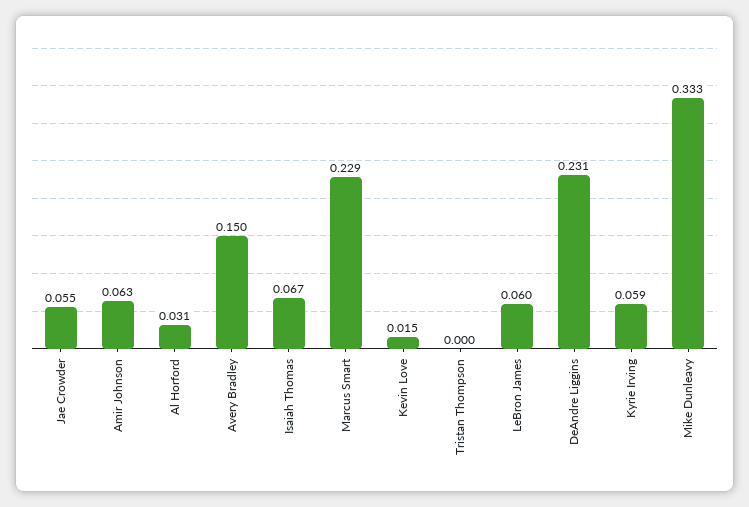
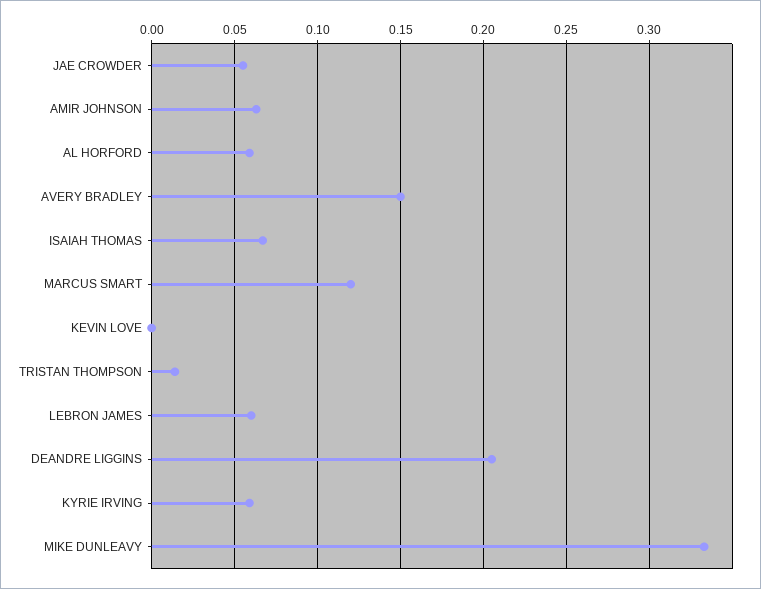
  {
    "Jae Crowder": 0.055,
    "Amir Johnson": 0.063,
-   "Al Horford": 0.031,
+   "Al Horford": 0.06,
    "Avery Bradley": 0.15,
    "Isaiah Thomas": 0.067,
-   "Marcus Smart": 0.229,
+   "Marcus Smart": 0.12,
-   "Kevin Love": 0.015,
+   "Kevin Love": 0,
-   "Tristan Thompson": 0,
+   "Tristan Thompson": 0.015,
    "LeBron James": 0.06,
-   "DeAndre Liggins": 0.231,
+   "DeAndre Liggins": 0.205,
    "Kyrie Irving": 0.059,
    "Mike Dunleavy": 0.333
  }

